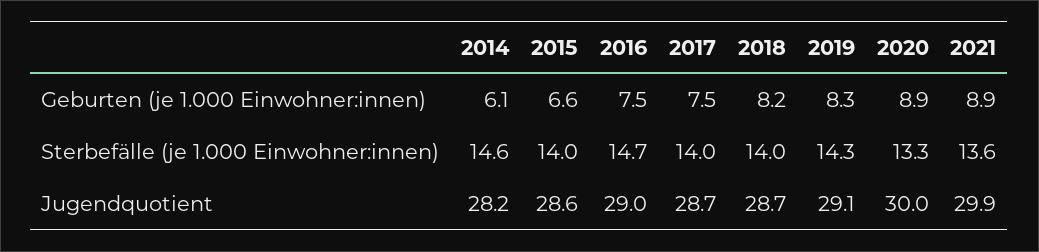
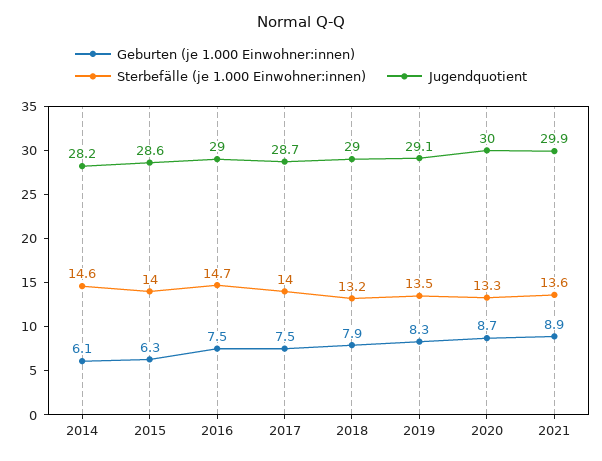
  {
    "Geburten (je 1.000 Einwohner:innen)": {
      "2014": 6.1,
-     "2015": 6.6,
+     "2015": 6.3,
      "2016": 7.5,
      "2017": 7.5,
-     "2018": 8.2,
+     "2018": 7.9,
      "2019": 8.3,
-     "2020": 8.9,
+     "2020": 8.7,
      "2021": 8.9
    },
    "Sterbefälle (je 1.000 Einwohner:innen)": {
      "2014": 14.6,
      "2015": 14,
      "2016": 14.7,
      "2017": 14,
-     "2018": 14,
+     "2018": 13.2,
-     "2019": 14.3,
+     "2019": 13.5,
      "2020": 13.3,
      "2021": 13.6
    },
    "Jugendquotient": {
      "2014": 28.2,
      "2015": 28.6,
      "2016": 29,
      "2017": 28.7,
-     "2018": 28.7,
+     "2018": 29,
      "2019": 29.1,
      "2020": 30,
      "2021": 29.9
    }
  }

